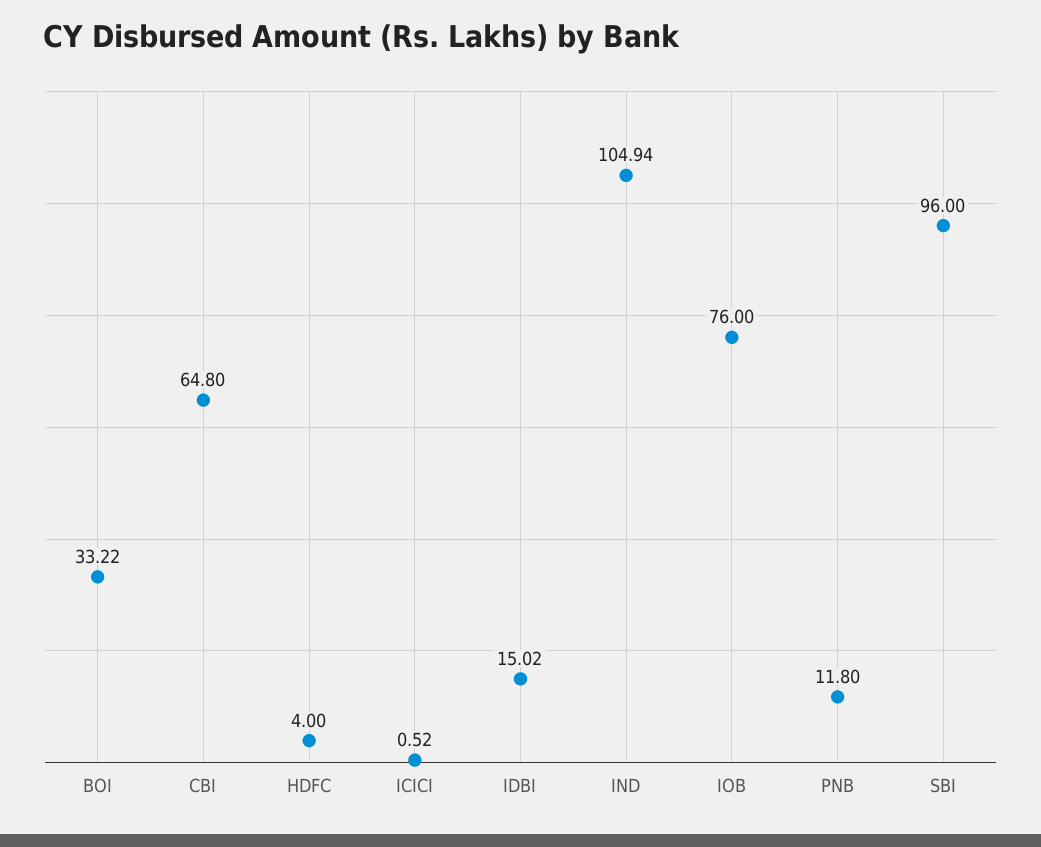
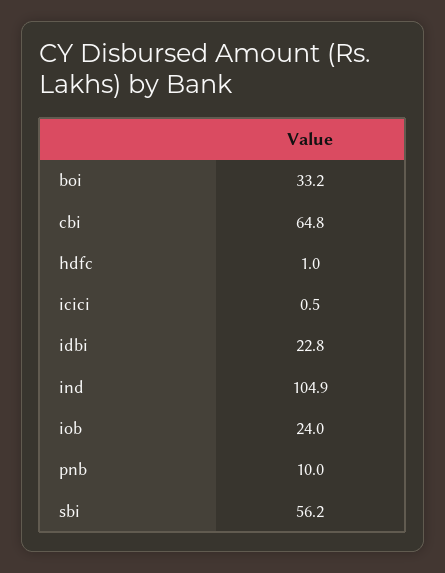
  {
    "BOI": 33.22,
    "CBI": 64.8,
-   "HDFC": 4,
+   "HDFC": 1,
    "ICICI": 0.52,
-   "IDBI": 15.02,
+   "IDBI": 22.8,
    "IND": 104.94,
-   "IOB": 76,
+   "IOB": 24,
-   "PNB": 11.8,
+   "PNB": 10,
-   "SBI": 96
+   "SBI": 56.2
  }

